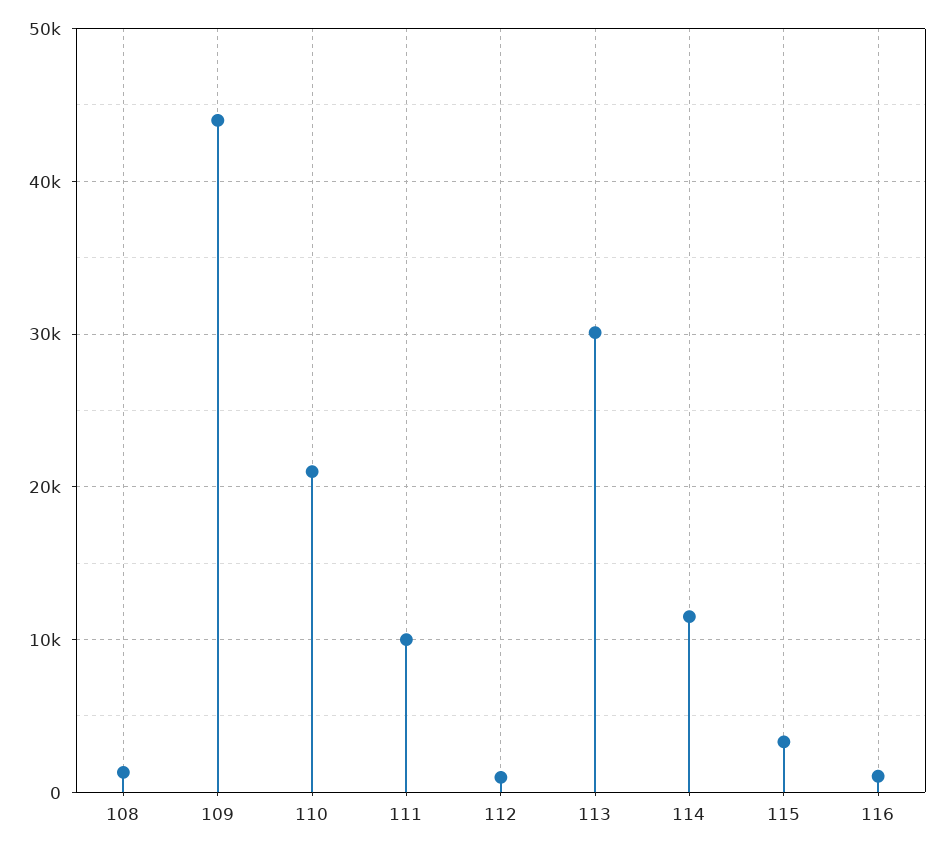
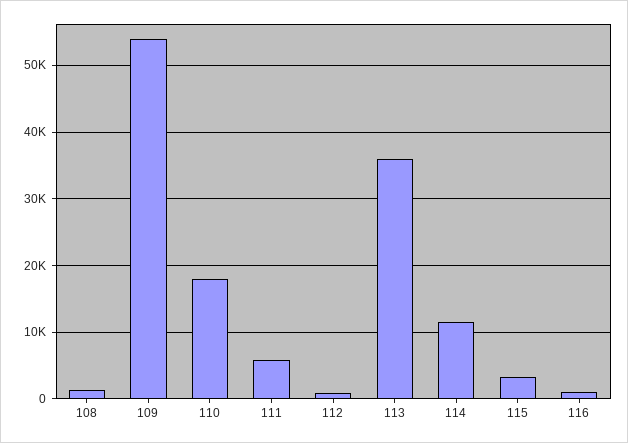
  {
    "108": 1000,
-   "109": 44000,
+   "109": 54000,
-   "110": 21000,
+   "110": 18000,
-   "111": 10000,
+   "111": 6000,
    "112": 1000,
-   "113": 30000,
+   "113": 36000,
    "114": 12000,
    "115": 3000,
    "116": 1000
  }

